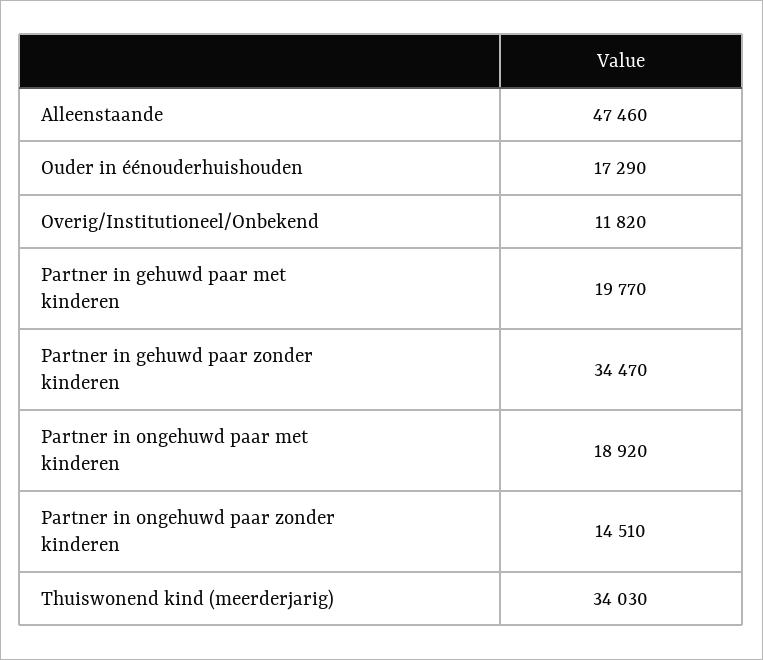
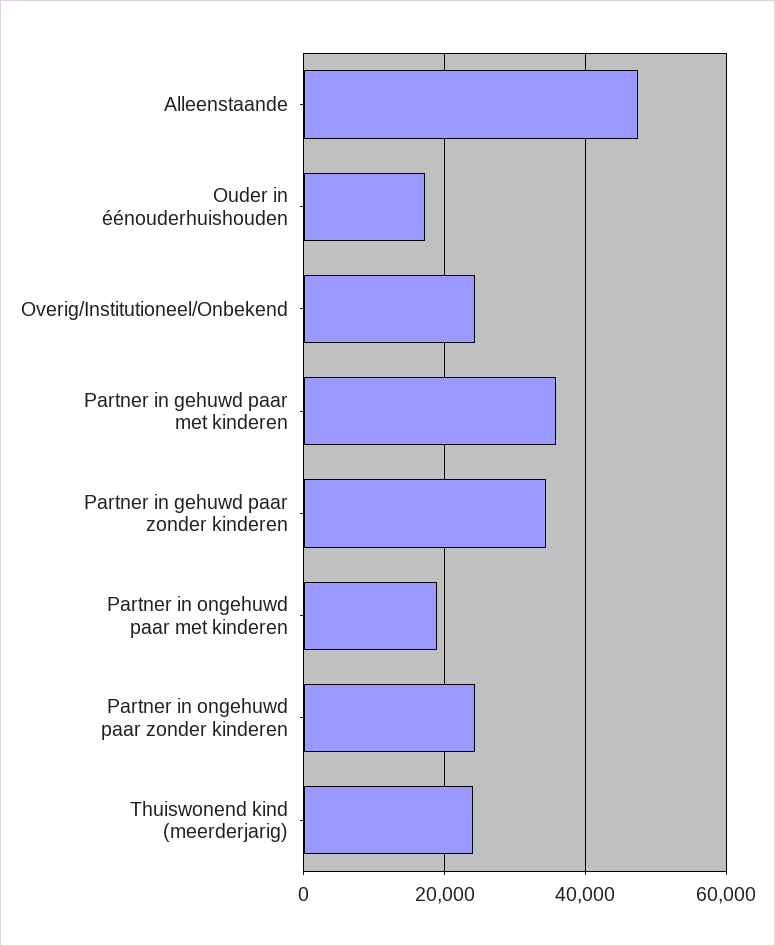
  {
    "Alleenstaande": 47460,
    "Ouder in éénouderhuishouden": 17290,
-   "Overig/Institutioneel/Onbekend": 11820,
+   "Overig/Institutioneel/Onbekend": 24000,
-   "Partner in gehuwd paar met kinderen": 19770,
+   "Partner in gehuwd paar met kinderen": 36000,
    "Partner in gehuwd paar zonder kinderen": 34470,
    "Partner in ongehuwd paar met kinderen": 18920,
-   "Partner in ongehuwd paar zonder kinderen": 14510,
+   "Partner in ongehuwd paar zonder kinderen": 24000,
-   "Thuiswonend kind (meerderjarig)": 34030
+   "Thuiswonend kind (meerderjarig)": 24000
  }

